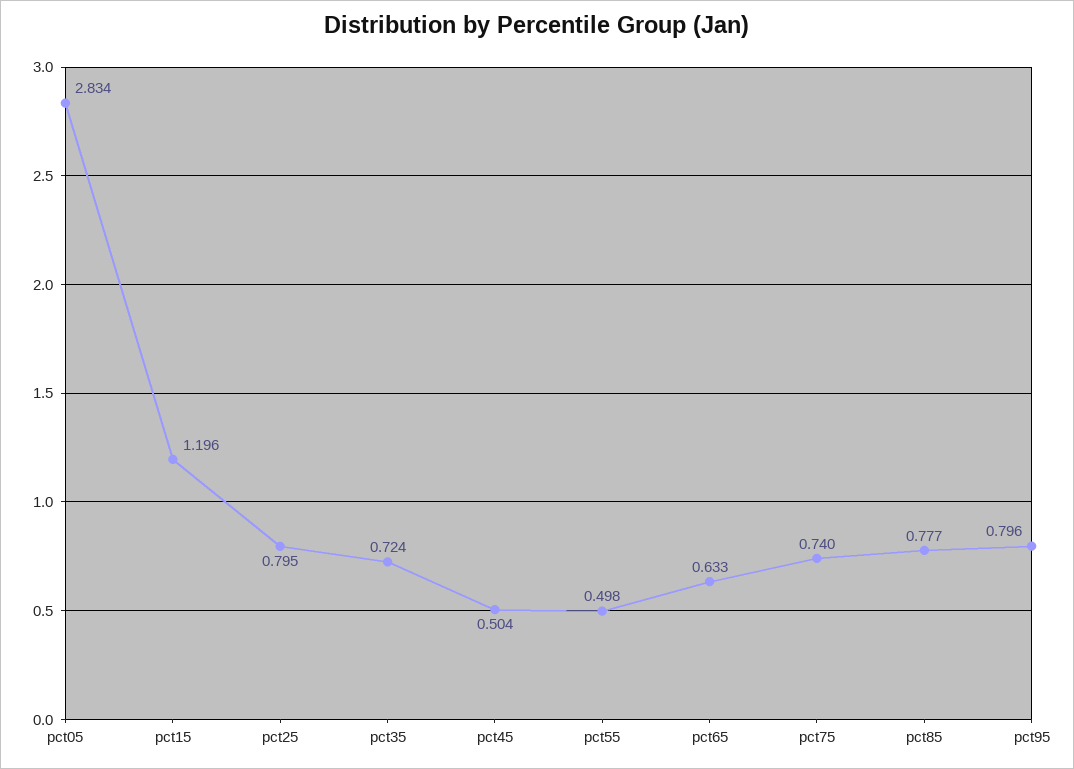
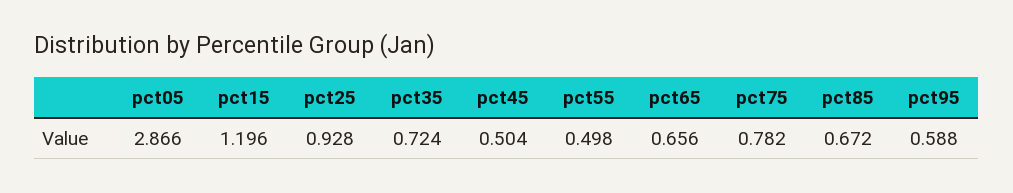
  {
-   "pct05": 2.834,
+   "pct05": 2.866,
    "pct15": 1.196,
-   "pct25": 0.795,
+   "pct25": 0.928,
    "pct35": 0.724,
    "pct45": 0.504,
    "pct55": 0.498,
-   "pct65": 0.633,
+   "pct65": 0.656,
-   "pct75": 0.74,
+   "pct75": 0.782,
-   "pct85": 0.777,
+   "pct85": 0.672,
-   "pct95": 0.796
+   "pct95": 0.588
  }

